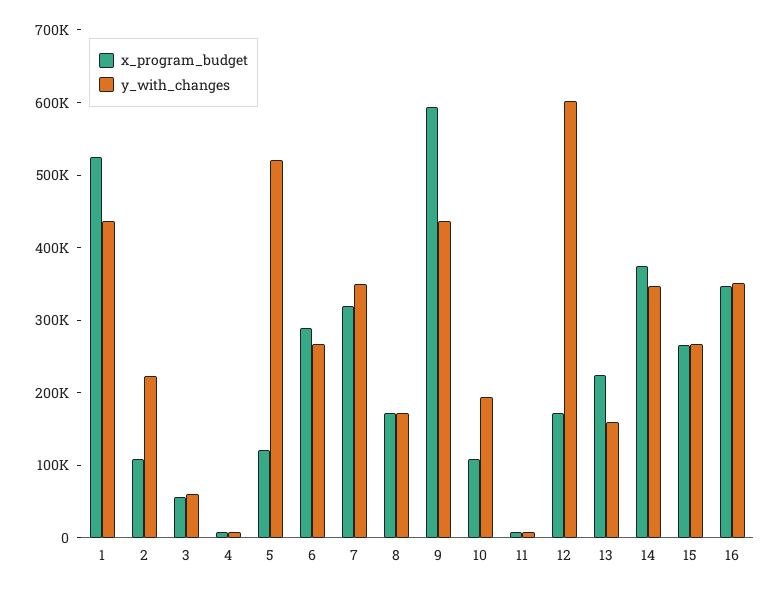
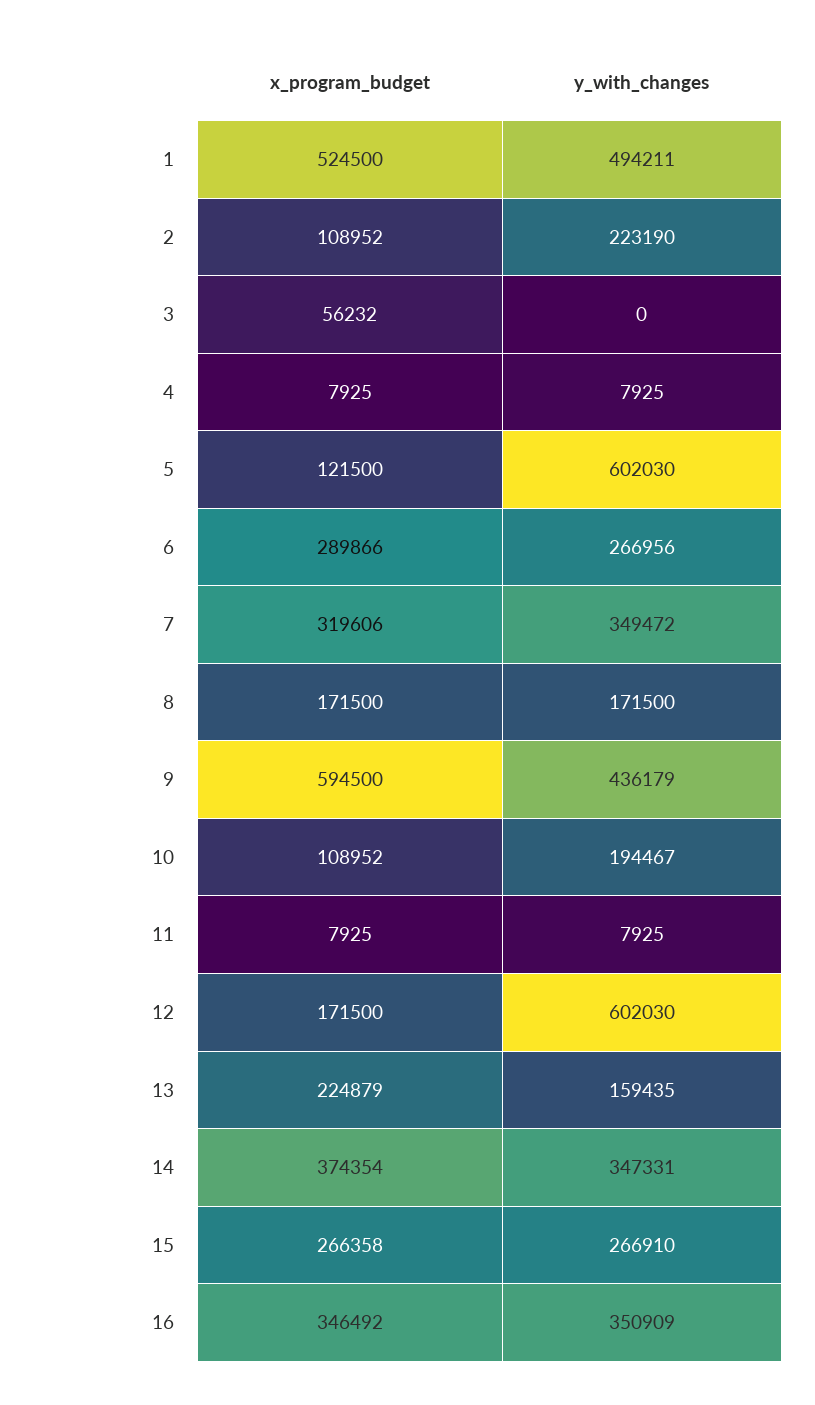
  {
    "x_program_budget": {
      "1": 524500,
      "2": 108952,
      "3": 56232,
      "4": 7925,
      "5": 121500,
      "6": 289866,
      "7": 319606,
      "8": 171500,
      "9": 594500,
      "10": 108952,
      "11": 7925,
      "12": 171500,
      "13": 224879,
      "14": 374354,
      "15": 266358,
      "16": 346492
    },
    "y_with_changes": {
-     "1": 440000,
+     "1": 494211,
      "2": 223190,
-     "3": 60000,
+     "3": 0,
      "4": 7925,
-     "5": 520000,
+     "5": 602030,
      "6": 266956,
      "7": 349472,
      "8": 171500,
      "9": 436179,
      "10": 194467,
      "11": 7925,
      "12": 602030,
      "13": 159435,
      "14": 347331,
      "15": 266910,
      "16": 350909
    }
  }

